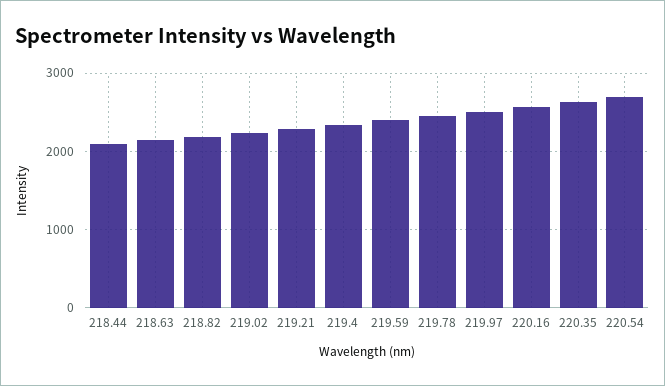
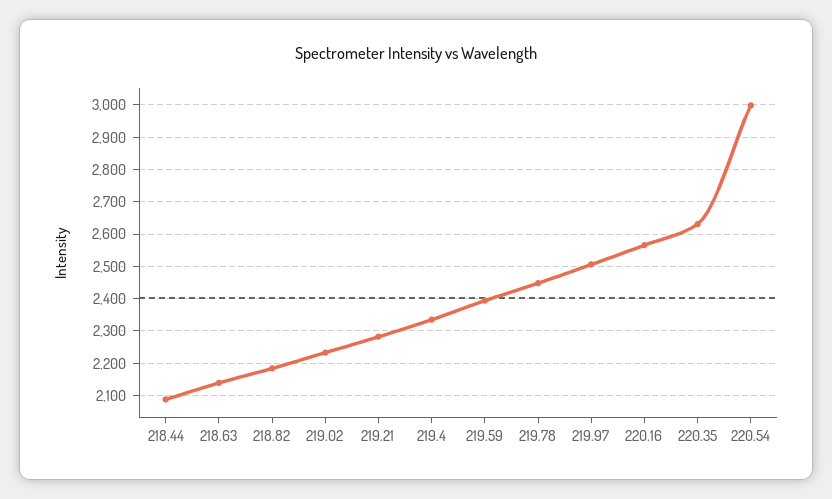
  {
    "218.44": 2080,
    "218.63": 2140,
    "218.82": 2180,
    "219.02": 2240,
    "219.21": 2280,
    "219.4": 2340,
    "219.59": 2400,
    "219.78": 2440,
    "219.97": 2500,
    "220.16": 2560,
    "220.35": 2640,
-   "220.54": 2700
+   "220.54": 3000
  }

